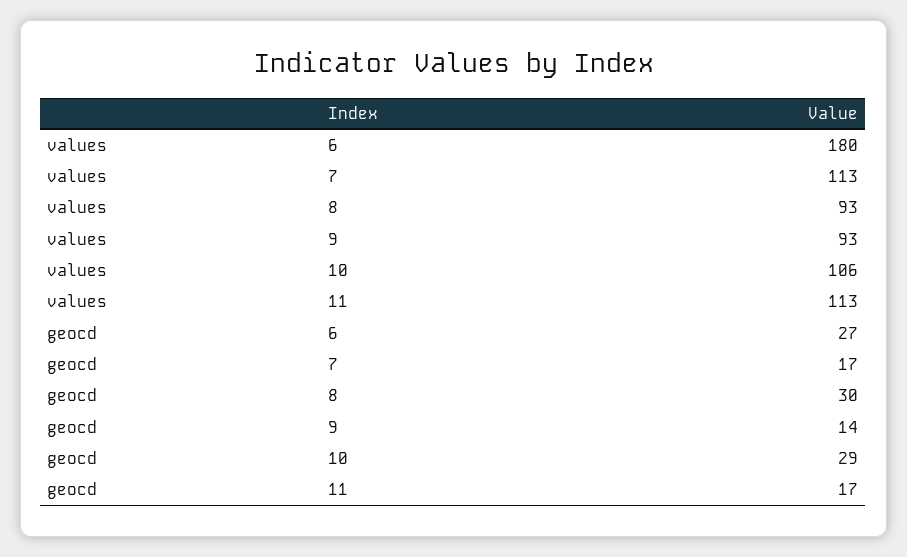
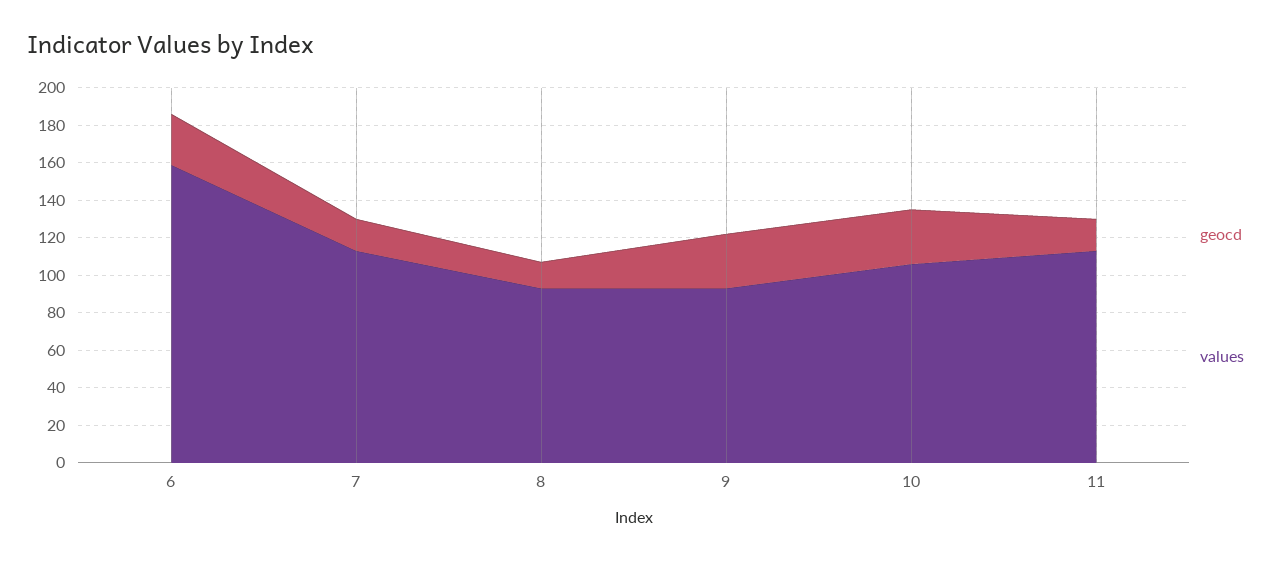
  {
    "values": {
-     "6": 180,
+     "6": 160,
      "7": 113,
      "8": 93,
      "9": 93,
      "10": 106,
      "11": 113
    },
    "geocd": {
      "6": 27,
      "7": 17,
-     "8": 30,
+     "8": 15,
-     "9": 14,
+     "9": 30,
      "10": 29,
      "11": 17
    }
  }

